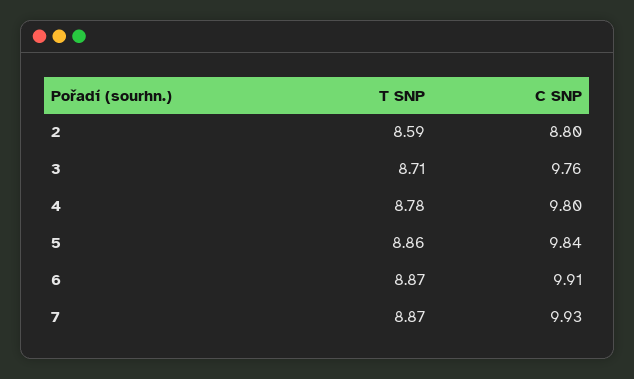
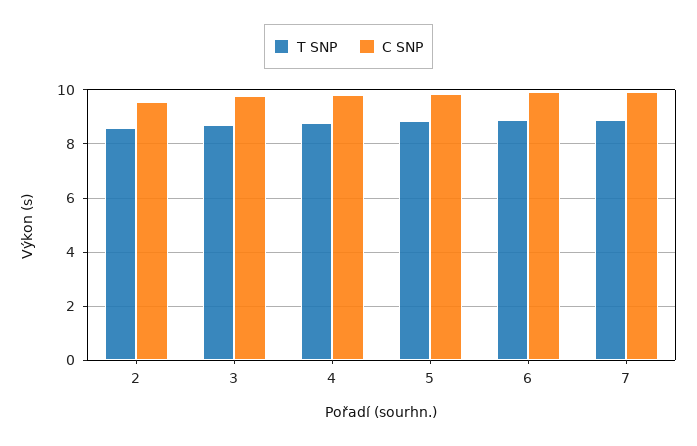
  {
    "T SNP": {
      "2": 8.59,
      "3": 8.71,
      "4": 8.78,
      "5": 8.86,
      "6": 8.87,
      "7": 8.87
    },
    "C SNP": {
-     "2": 8.8,
+     "2": 9.5,
      "3": 9.76,
      "4": 9.8,
      "5": 9.84,
      "6": 9.91,
      "7": 9.93
    }
  }

